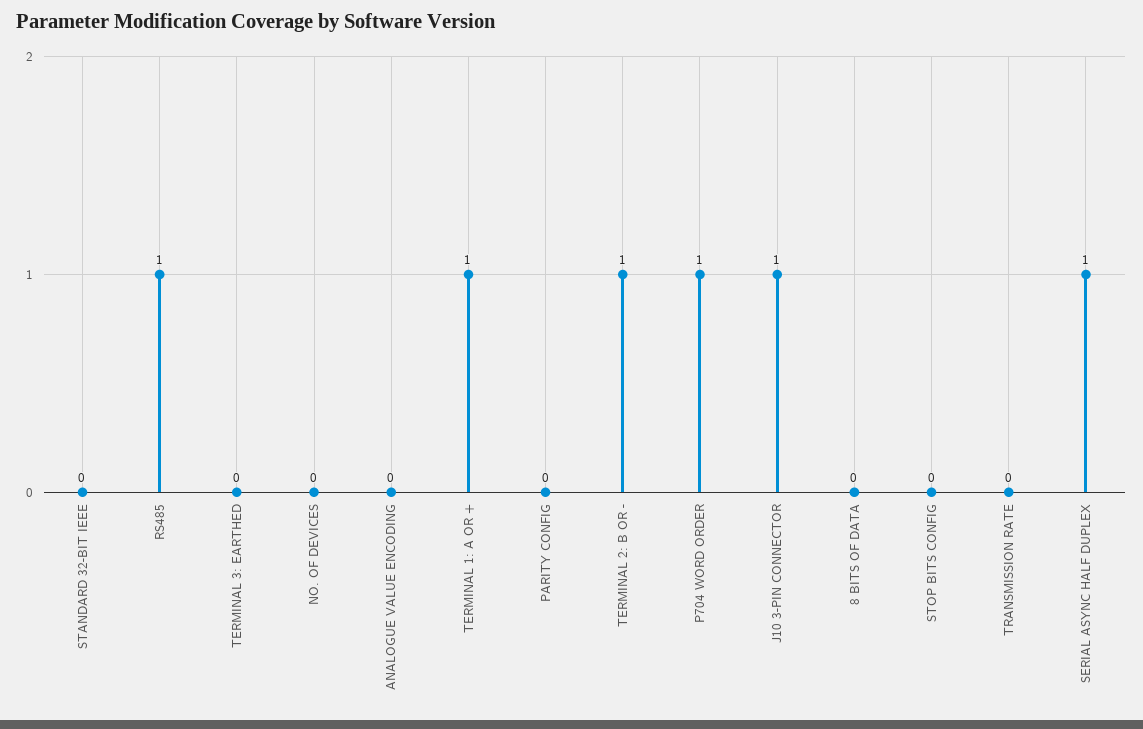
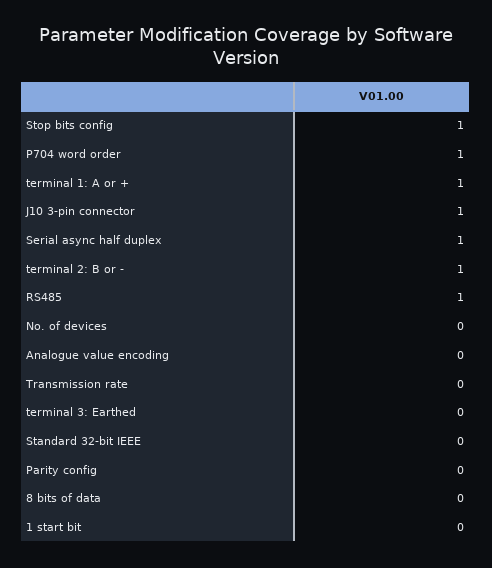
  {
    "STANDARD 32-BIT IEEE": 0,
    "RS485": 1,
    "TERMINAL 3: EARTHED": 0,
    "NO. OF DEVICES": 0,
    "ANALOGUE VALUE ENCODING": 0,
    "TERMINAL 1: A OR +": 1,
    "PARITY CONFIG": 0,
    "TERMINAL 2: B OR -": 1,
    "P704 WORD ORDER": 1,
    "J10 3-PIN CONNECTOR": 1,
    "8 BITS OF DATA": 0,
-   "STOP BITS CONFIG": 0,
+   "STOP BITS CONFIG": 1,
    "TRANSMISSION RATE": 0,
-   "SERIAL ASYNC HALF DUPLEX": 1
+   "SERIAL ASYNC HALF DUPLEX": 1,
+   "1 start bit": 0
  }

